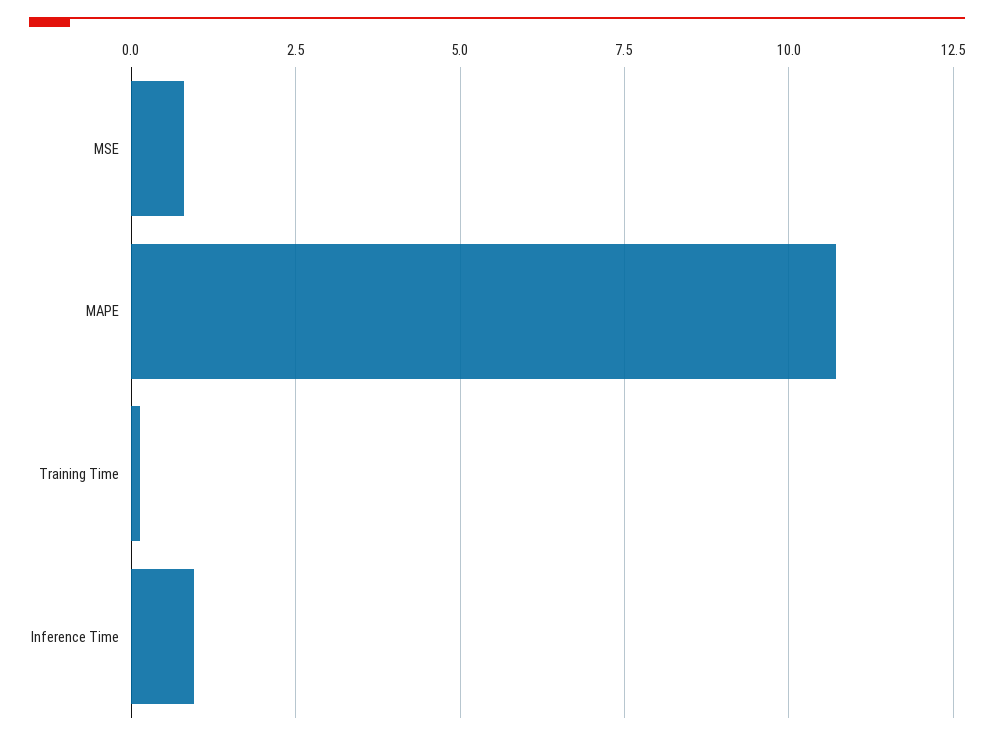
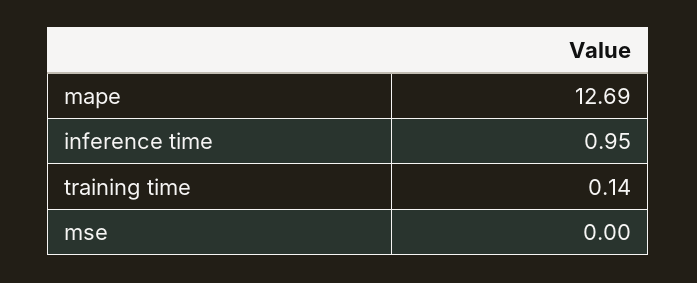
  {
-   "MSE": 0.75,
+   "MSE": 0,
-   "MAPE": 10.75,
+   "MAPE": 12.69,
    "Training Time": 0.14,
    "Inference Time": 0.95
  }

